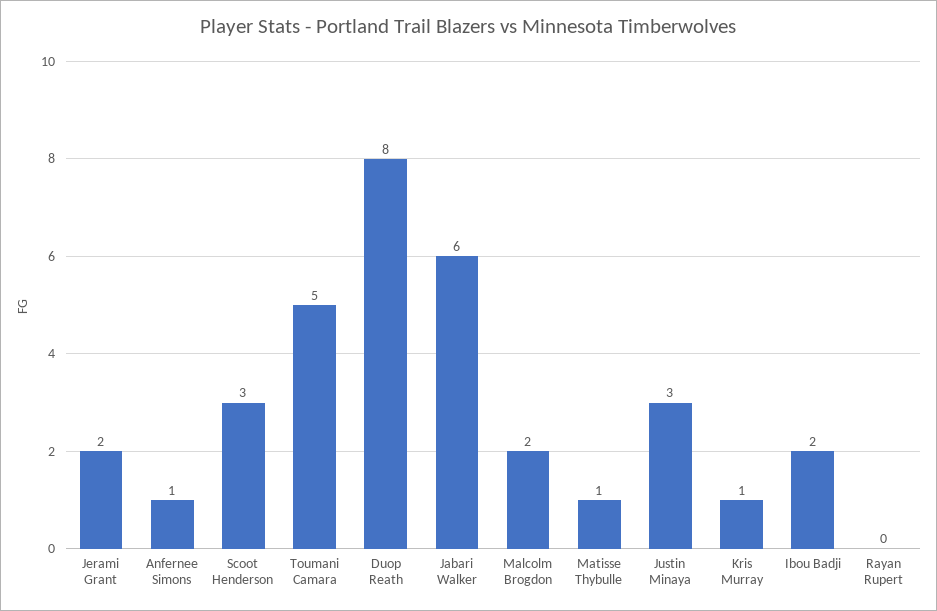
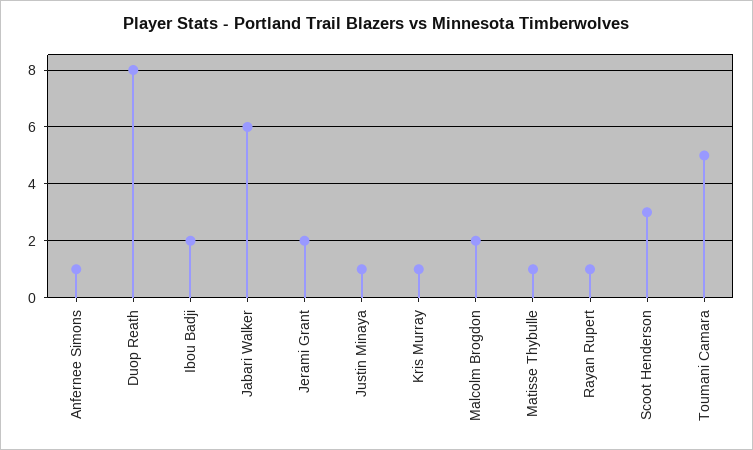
  {
    "Jerami Grant": 2,
    "Anfernee Simons": 1,
    "Scoot Henderson": 3,
    "Toumani Camara": 5,
    "Duop Reath": 8,
    "Jabari Walker": 6,
    "Malcolm Brogdon": 2,
    "Matisse Thybulle": 1,
-   "Justin Minaya": 3,
+   "Justin Minaya": 1,
    "Kris Murray": 1,
    "Ibou Badji": 2,
-   "Rayan Rupert": 0
+   "Rayan Rupert": 1
  }

